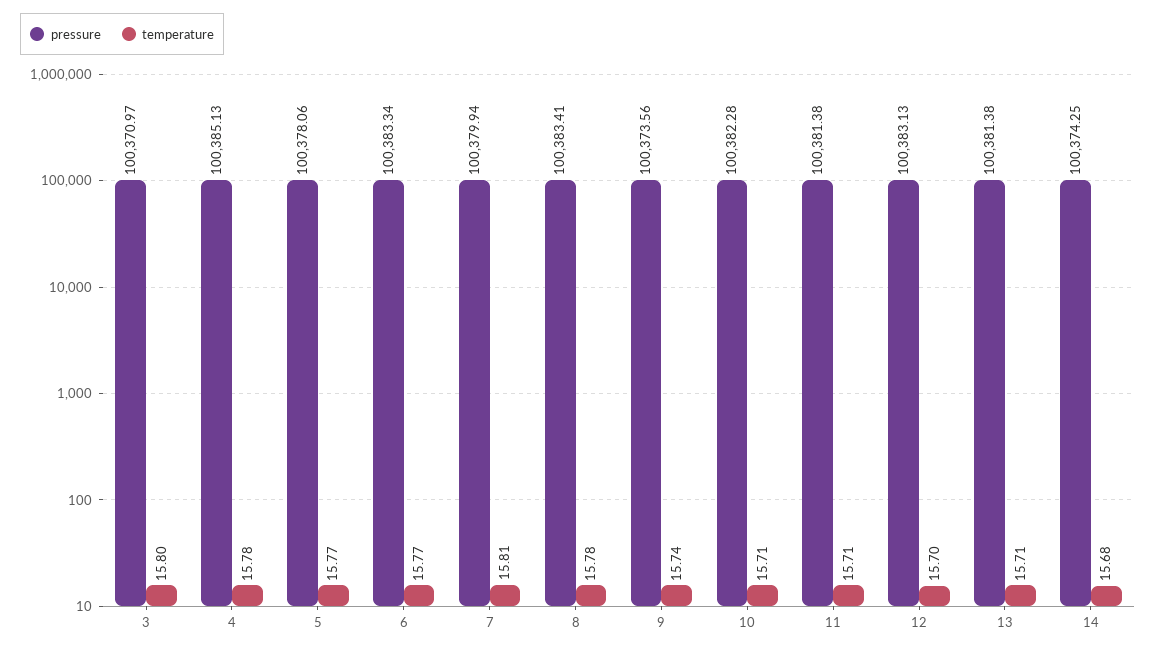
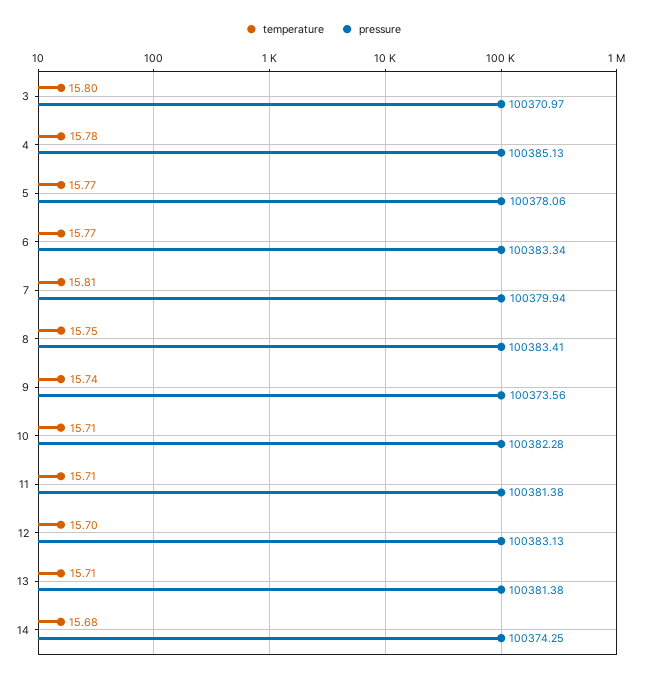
  {
    "pressure": {
      "3": 100370.97,
      "4": 100385.13,
      "5": 100378.06,
      "6": 100383.34,
      "7": 100379.94,
      "8": 100383.41,
      "9": 100373.56,
      "10": 100382.28,
      "11": 100381.38,
      "12": 100383.13,
      "13": 100381.38,
      "14": 100374.25
    },
    "temperature": {
      "3": 15.8,
      "4": 15.78,
      "5": 15.77,
      "6": 15.77,
      "7": 15.81,
-     "8": 15.78,
+     "8": 15.75,
      "9": 15.74,
      "10": 15.71,
      "11": 15.71,
      "12": 15.7,
      "13": 15.71,
      "14": 15.68
    }
  }

